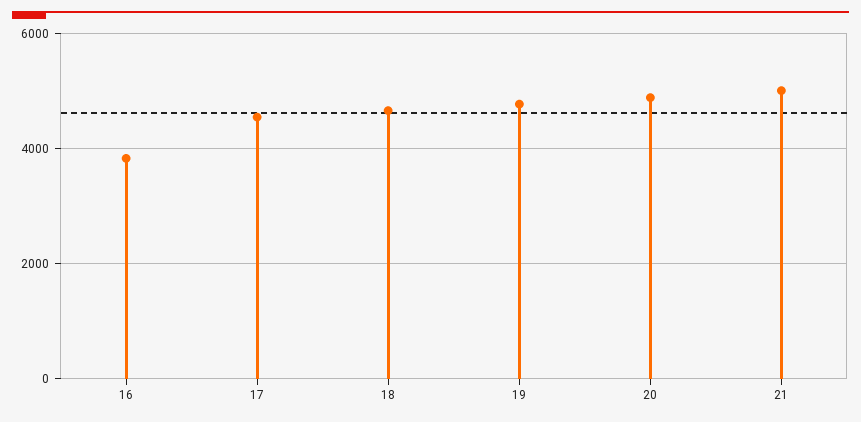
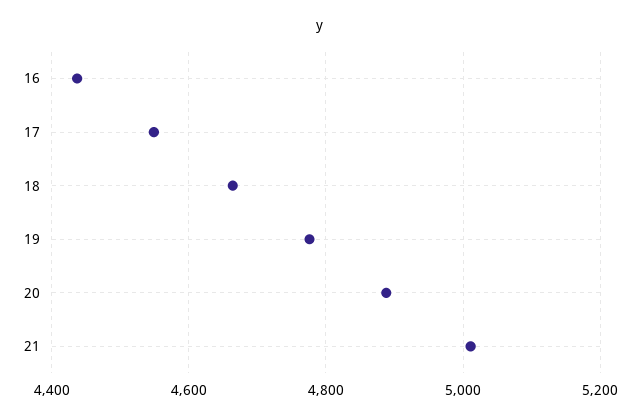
  {
-   "16": 3800,
+   "16": 4440,
    "17": 4540,
    "18": 4660,
    "19": 4780,
    "20": 4880,
    "21": 5020
  }

